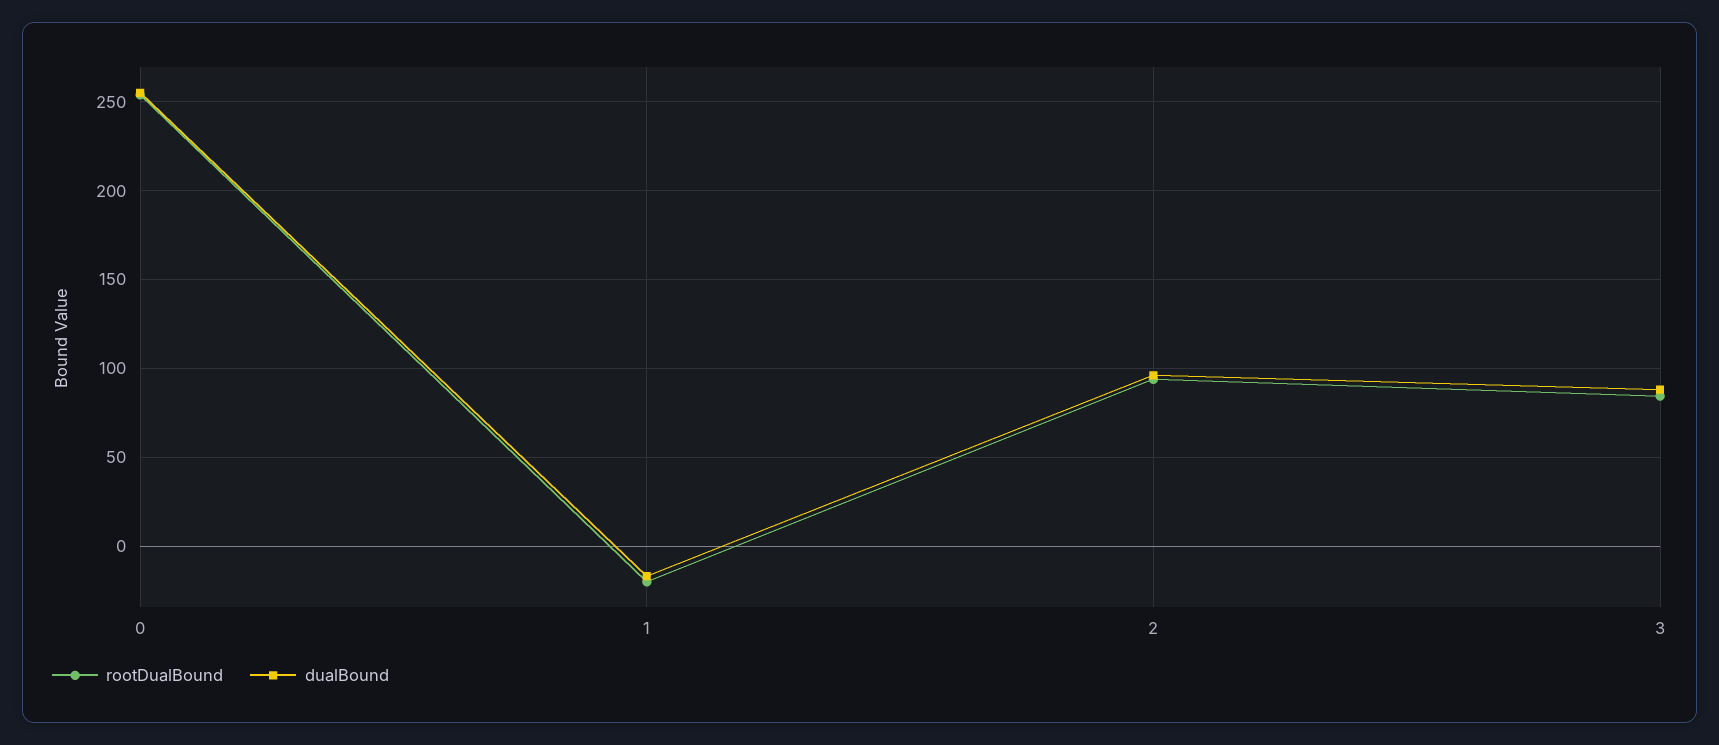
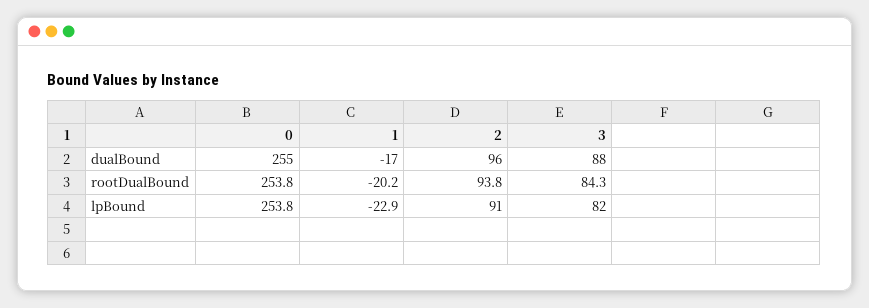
  {
    "rootDualBound": {
      "0": 253.8,
      "1": -20.2,
      "2": 93.8,
      "3": 84.3
    },
    "dualBound": {
      "0": 255,
      "1": -17,
      "2": 96,
      "3": 88
-   }
+   },
+   "lpBound": {
+     "0": 253.8,
+     "1": -22.9,
+     "2": 91,
+     "3": 82
+   }
  }

